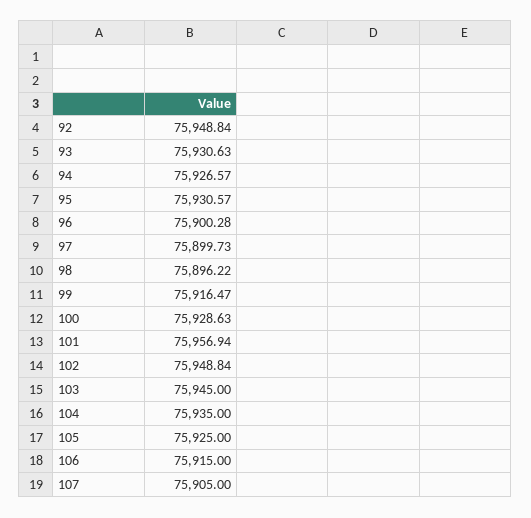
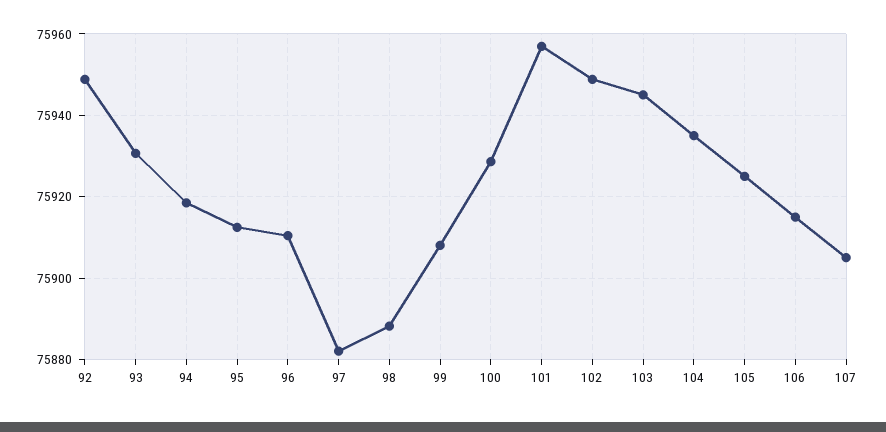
  {
    "92": 75948.84,
    "93": 75930.63,
-   "94": 75926.57,
+   "94": 75918,
-   "95": 75930.57,
+   "95": 75912,
-   "96": 75900.28,
+   "96": 75910,
-   "97": 75899.73,
+   "97": 75882,
-   "98": 75896.22,
+   "98": 75888,
-   "99": 75916.47,
+   "99": 75908,
    "100": 75928.63,
    "101": 75956.94,
    "102": 75948.84,
    "103": 75945,
    "104": 75935,
    "105": 75925,
    "106": 75915,
    "107": 75905
  }

